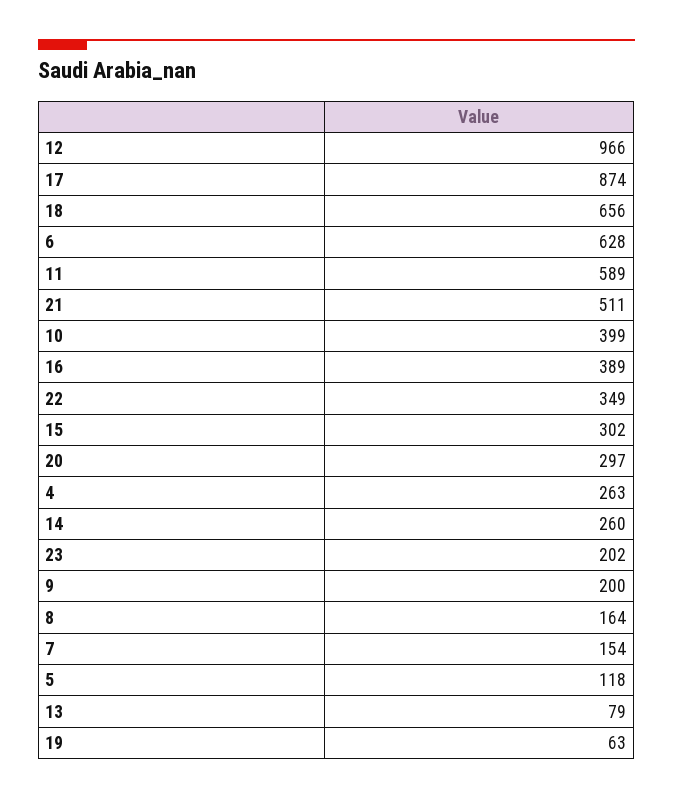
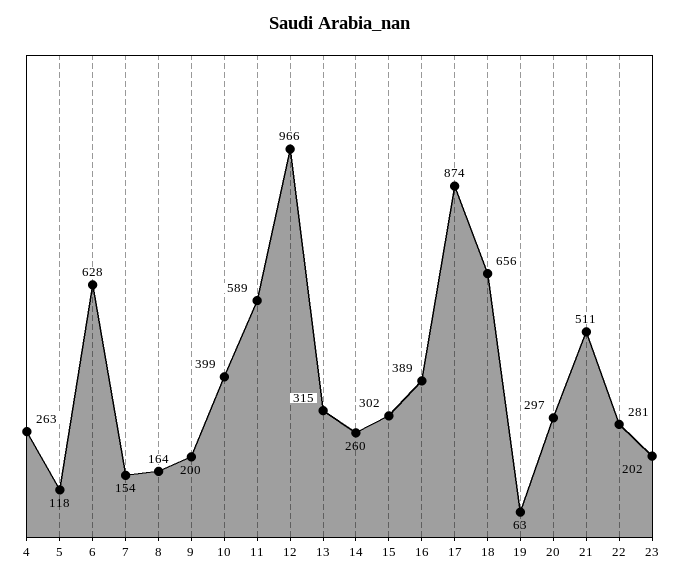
  {
    "12": 966,
    "17": 874,
    "18": 656,
    "6": 628,
    "11": 589,
    "21": 511,
    "10": 399,
    "16": 389,
-   "22": 349,
+   "22": 281,
    "15": 302,
    "20": 297,
    "4": 263,
    "14": 260,
    "23": 202,
    "9": 200,
    "8": 164,
    "7": 154,
    "5": 118,
-   "13": 79,
+   "13": 315,
    "19": 63
  }

